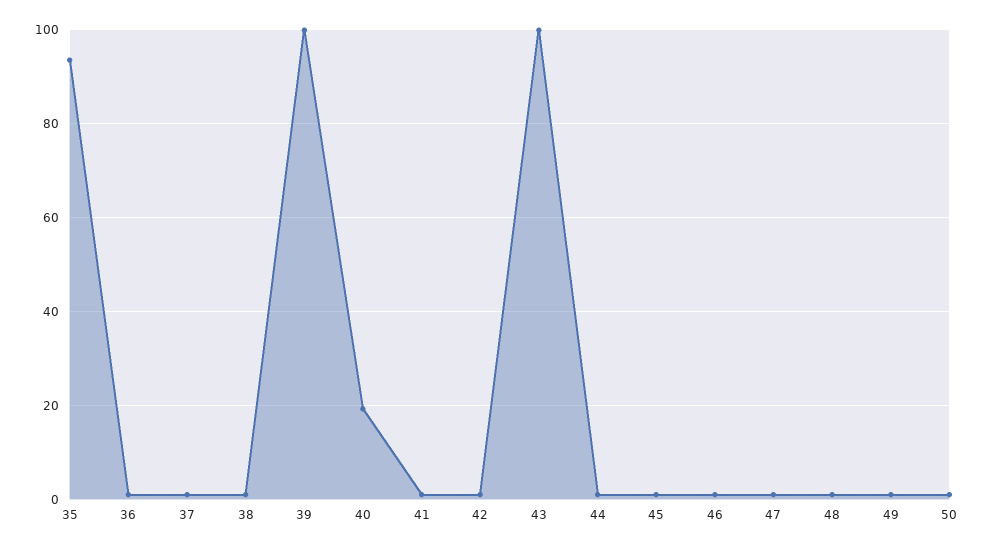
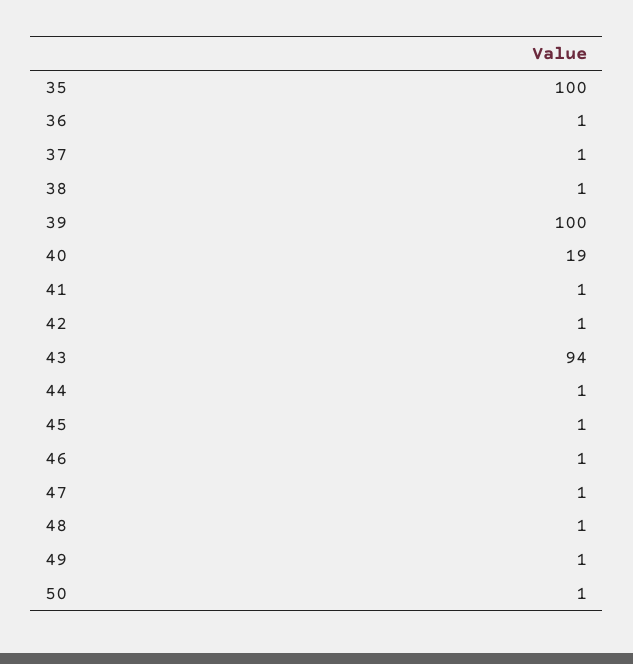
  {
-   "35": 94,
+   "35": 100,
    "36": 1,
    "37": 1,
    "38": 1,
    "39": 100,
    "40": 19,
    "41": 1,
    "42": 1,
-   "43": 100,
+   "43": 94,
    "44": 1,
    "45": 1,
    "46": 1,
    "47": 1,
    "48": 1,
    "49": 1,
    "50": 1
  }

